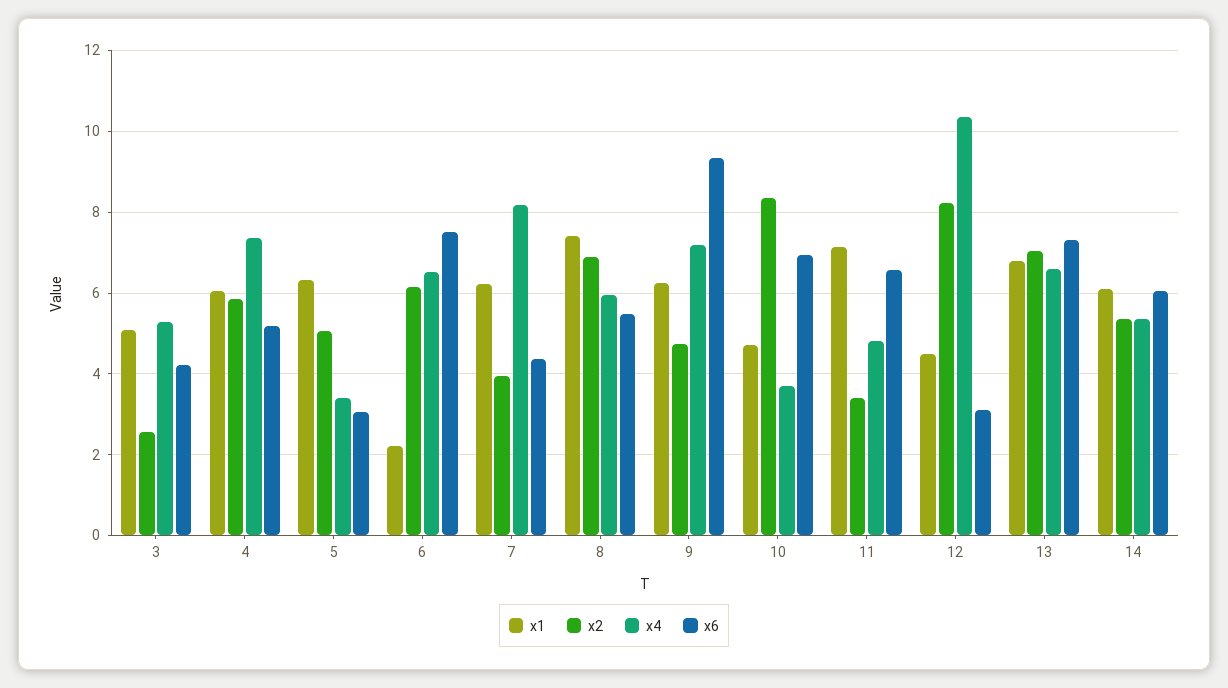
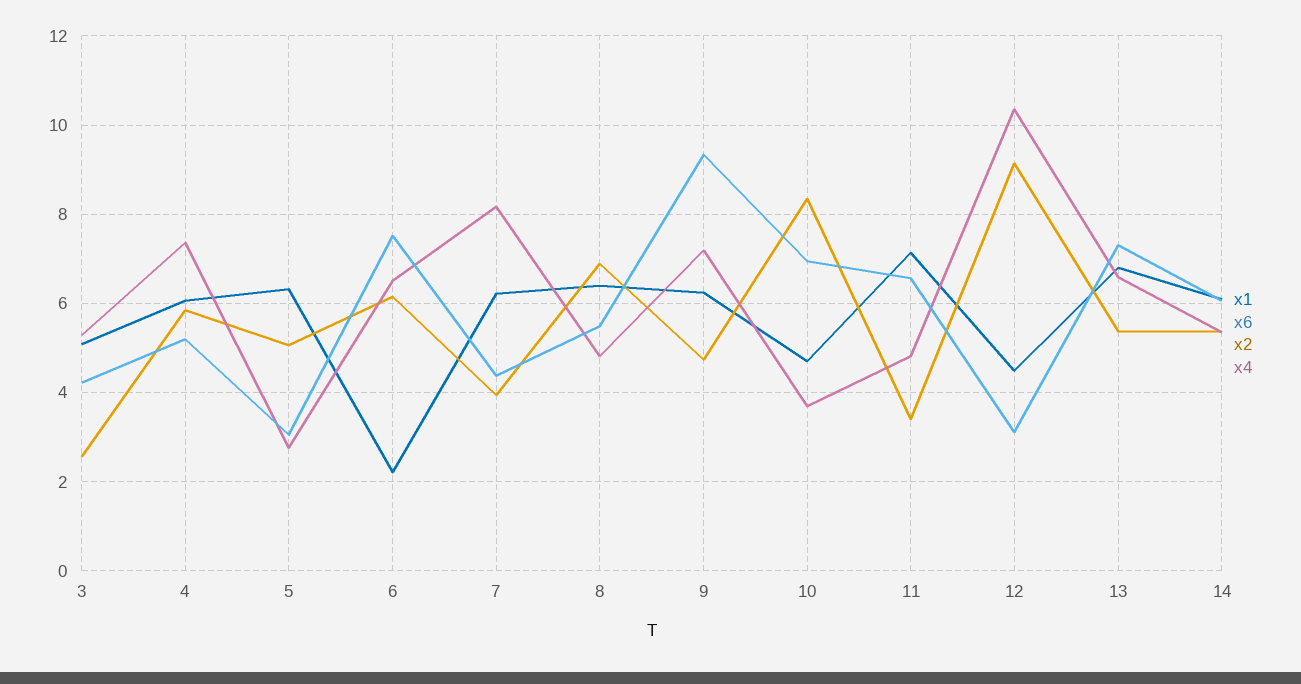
  {
    "x1": {
      "3": 5,
      "4": 6,
      "5": 6.4,
      "6": 2.2,
      "7": 6.2,
-     "8": 7.4,
+     "8": 6.4,
      "9": 6.2,
      "10": 4.8,
      "11": 7.2,
      "12": 4.4,
      "13": 6.8,
      "14": 6
    },
    "x2": {
      "3": 2.6,
      "4": 5.8,
      "5": 5,
      "6": 6.2,
      "7": 4,
      "8": 6.8,
      "9": 4.8,
      "10": 8.4,
      "11": 3.4,
-     "12": 8.2,
+     "12": 9.2,
-     "13": 7,
+     "13": 5.4,
      "14": 5.4
    },
    "x4": {
      "3": 5.2,
      "4": 7.4,
-     "5": 3.4,
+     "5": 2.8,
      "6": 6.6,
      "7": 8.2,
-     "8": 6,
+     "8": 4.8,
      "9": 7.2,
      "10": 3.6,
      "11": 4.8,
      "12": 10.4,
      "13": 6.6,
      "14": 5.4
    },
    "x6": {
      "3": 4.2,
      "4": 5.2,
      "5": 3,
      "6": 7.6,
      "7": 4.4,
      "8": 5.4,
      "9": 9.4,
      "10": 7,
      "11": 6.6,
      "12": 3.2,
      "13": 7.4,
      "14": 6
    }
  }

